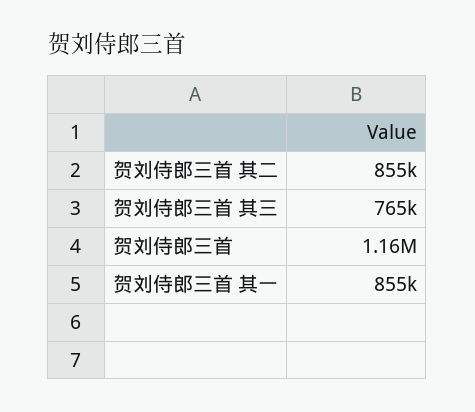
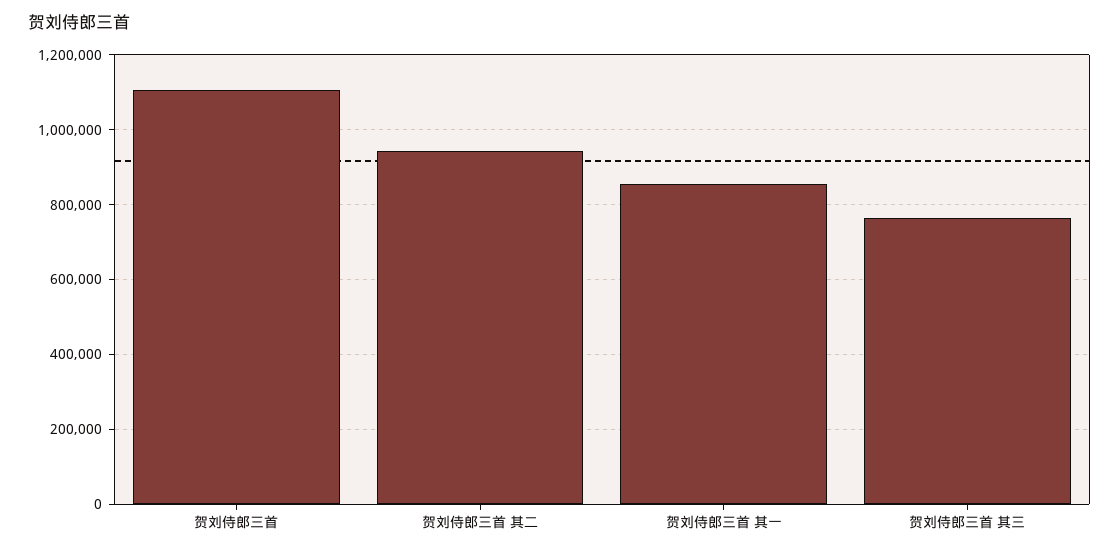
  {
-   "贺刘侍郎三首 其二": 855000,
+   "贺刘侍郎三首 其二": 940000,
    "贺刘侍郎三首 其三": 765000,
-   "贺刘侍郎三首": 1160000,
+   "贺刘侍郎三首": 1100000,
    "贺刘侍郎三首 其一": 855000
  }

